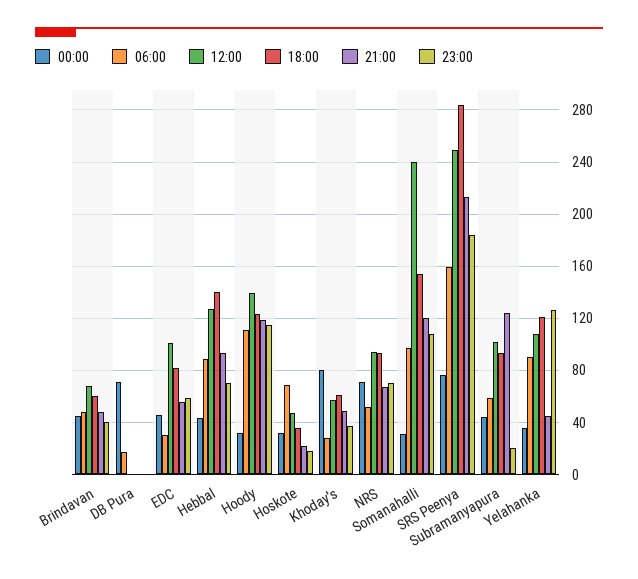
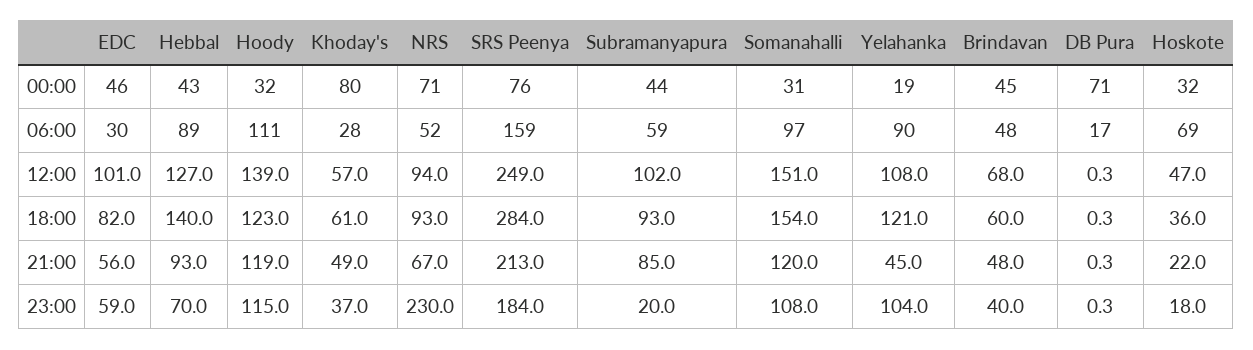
  {
    "00:00": {
      "Brindavan": 45,
      "DB Pura": 71,
      "EDC": 46,
      "Hebbal": 43,
      "Hoody": 32,
      "Hoskote": 32,
      "Khoday's": 80,
      "NRS": 71,
      "Somanahalli": 31,
      "SRS Peenya": 76,
      "Subramanyapura": 44,
-     "Yelahanka": 35
+     "Yelahanka": 19
    },
    "06:00": {
      "Brindavan": 48,
      "DB Pura": 17,
      "EDC": 30,
      "Hebbal": 89,
      "Hoody": 111,
      "Hoskote": 69,
      "Khoday's": 28,
      "NRS": 52,
      "Somanahalli": 97,
      "SRS Peenya": 159,
      "Subramanyapura": 59,
      "Yelahanka": 90
    },
    "12:00": {
      "Brindavan": 68,
      "DB Pura": 0.3,
      "EDC": 101,
      "Hebbal": 127,
      "Hoody": 139,
      "Hoskote": 47,
      "Khoday's": 57,
      "NRS": 94,
-     "Somanahalli": 240,
+     "Somanahalli": 151,
      "SRS Peenya": 249,
      "Subramanyapura": 102,
      "Yelahanka": 108
    },
    "18:00": {
      "Brindavan": 60,
      "DB Pura": 0.3,
      "EDC": 82,
      "Hebbal": 140,
      "Hoody": 123,
      "Hoskote": 36,
      "Khoday's": 61,
      "NRS": 93,
      "Somanahalli": 154,
      "SRS Peenya": 284,
      "Subramanyapura": 93,
      "Yelahanka": 121
    },
    "21:00": {
      "Brindavan": 48,
      "DB Pura": 0.3,
      "EDC": 56,
      "Hebbal": 93,
      "Hoody": 119,
      "Hoskote": 22,
      "Khoday's": 49,
      "NRS": 67,
      "Somanahalli": 120,
      "SRS Peenya": 213,
-     "Subramanyapura": 125,
+     "Subramanyapura": 85,
      "Yelahanka": 45
    },
    "23:00": {
      "Brindavan": 40,
      "DB Pura": 0.3,
      "EDC": 59,
      "Hebbal": 70,
      "Hoody": 115,
      "Hoskote": 18,
      "Khoday's": 37,
-     "NRS": 70,
+     "NRS": 230,
      "Somanahalli": 108,
      "SRS Peenya": 184,
      "Subramanyapura": 20,
-     "Yelahanka": 125
+     "Yelahanka": 104
    }
  }

